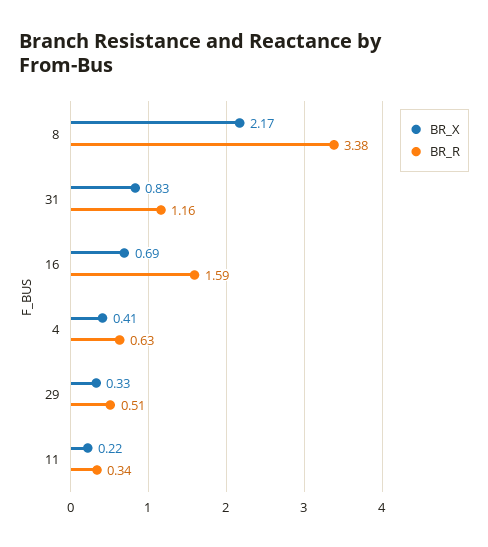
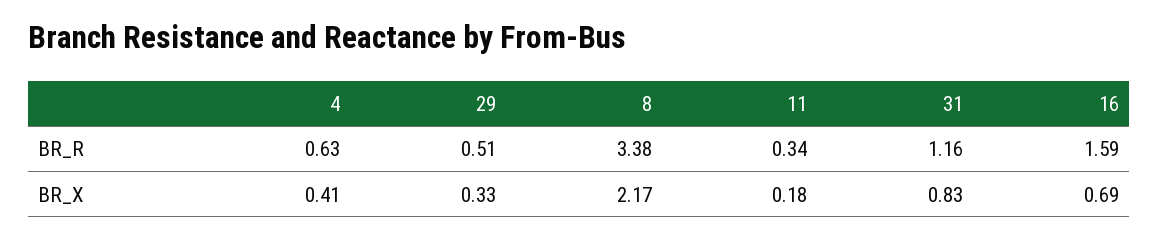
  {
    "BR_X": {
      "8": 2.17,
      "31": 0.83,
      "16": 0.69,
      "4": 0.41,
      "29": 0.33,
-     "11": 0.22
+     "11": 0.18
    },
    "BR_R": {
      "8": 3.38,
      "31": 1.16,
      "16": 1.59,
      "4": 0.63,
      "29": 0.51,
      "11": 0.34
    }
  }

